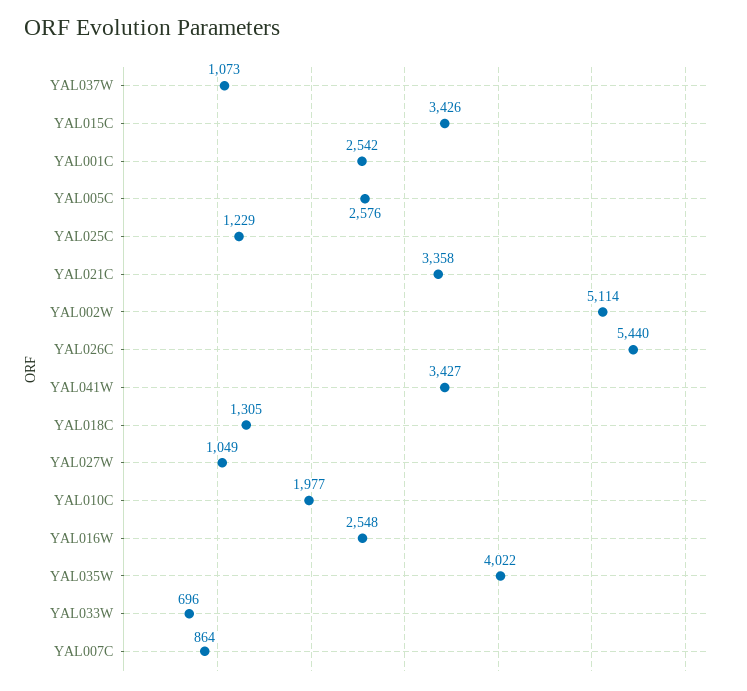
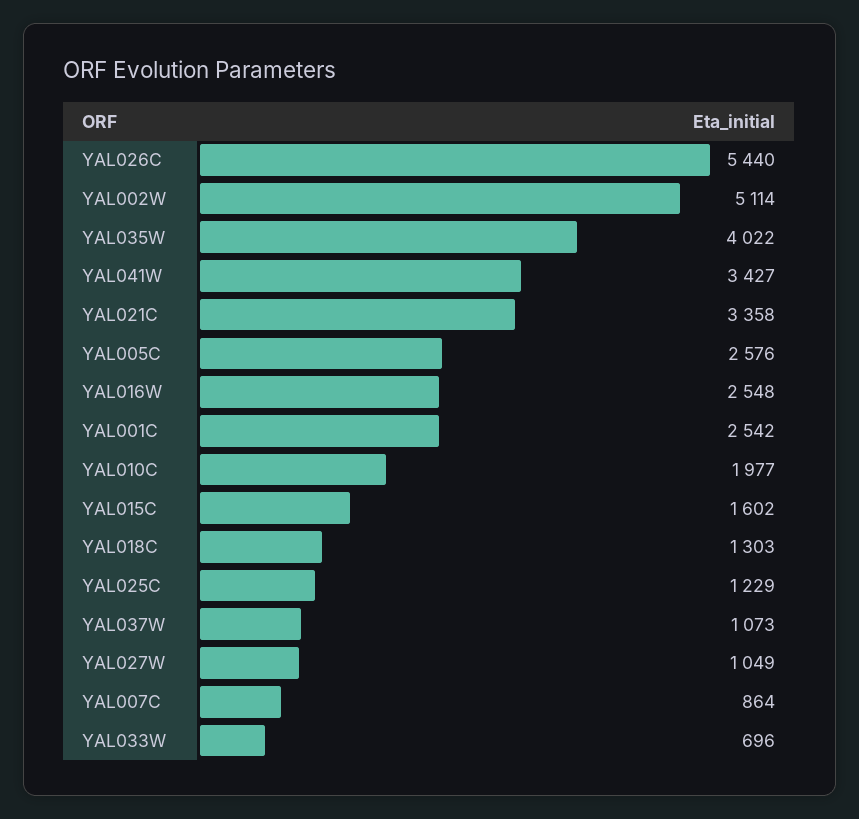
  {
    "YAL037W": 1073,
-   "YAL015C": 3426,
+   "YAL015C": 1602,
    "YAL001C": 2542,
    "YAL005C": 2576,
    "YAL025C": 1229,
    "YAL021C": 3358,
    "YAL002W": 5114,
    "YAL026C": 5440,
    "YAL041W": 3427,
-   "YAL018C": 1305,
+   "YAL018C": 1303,
    "YAL027W": 1049,
    "YAL010C": 1977,
    "YAL016W": 2548,
    "YAL035W": 4022,
    "YAL033W": 696,
    "YAL007C": 864
  }

